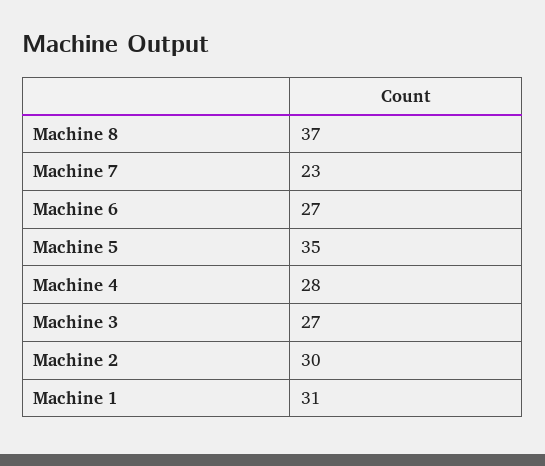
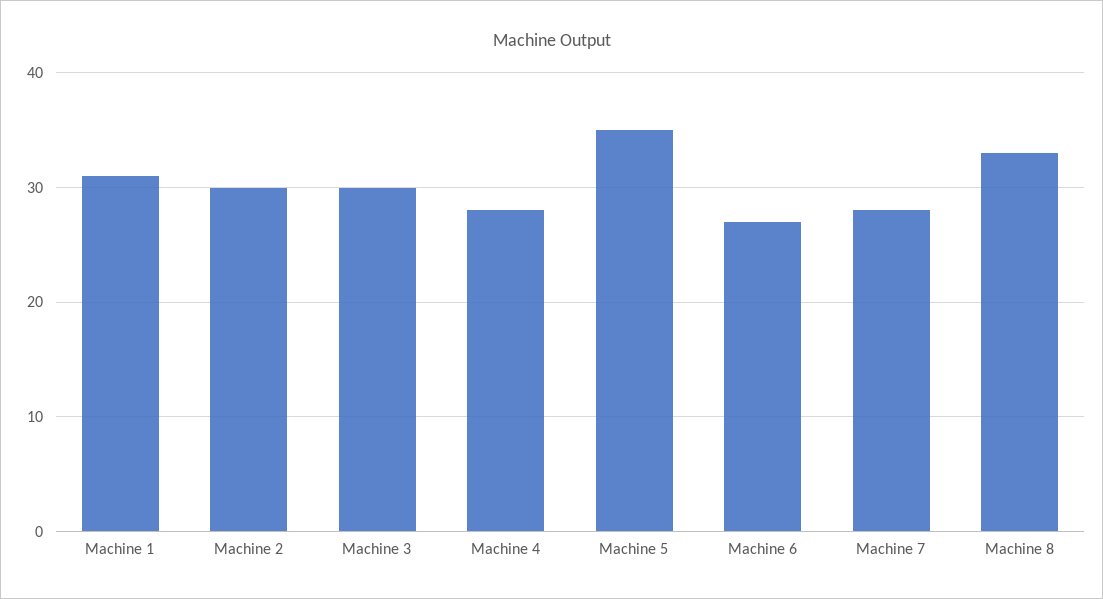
  {
-   "Machine 8": 37,
+   "Machine 8": 33,
-   "Machine 7": 23,
+   "Machine 7": 28,
    "Machine 6": 27,
    "Machine 5": 35,
    "Machine 4": 28,
-   "Machine 3": 27,
+   "Machine 3": 30,
    "Machine 2": 30,
    "Machine 1": 31
  }

